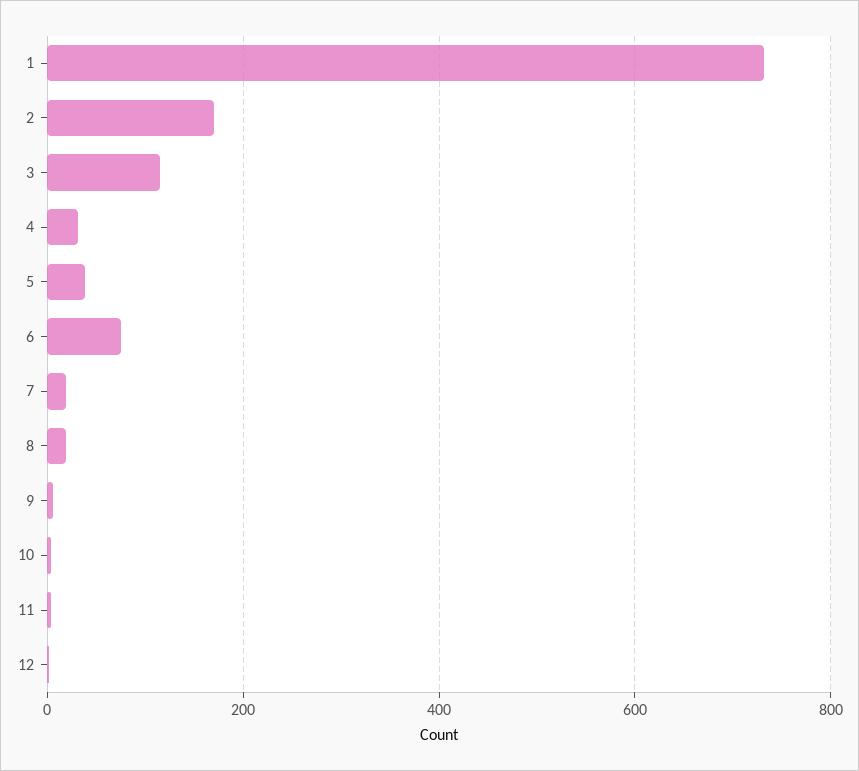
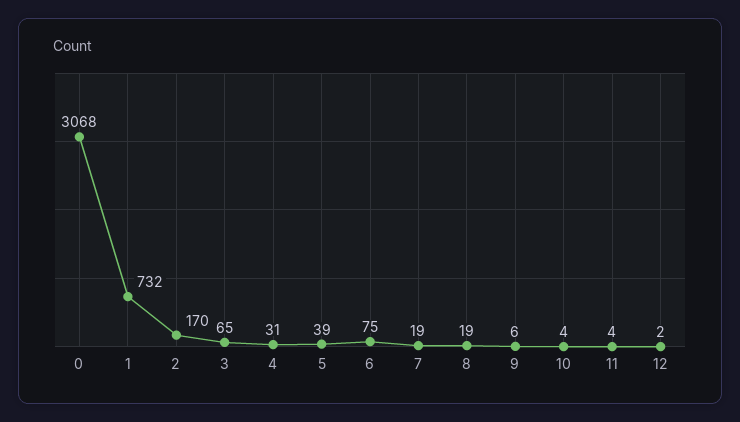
  {
    "1": 732,
    "2": 170,
-   "3": 120,
+   "3": 65,
    "4": 31,
    "5": 39,
    "6": 75,
    "7": 19,
    "8": 19,
    "9": 6,
    "10": 4,
    "11": 4,
-   "12": 2
+   "12": 2,
+   "0": 3068
  }

